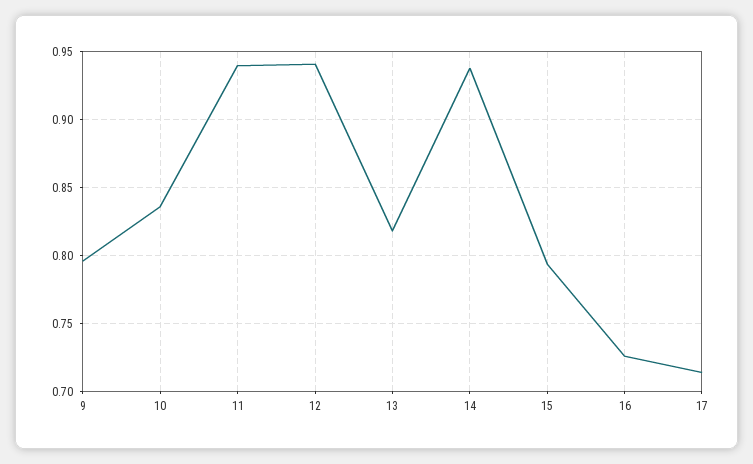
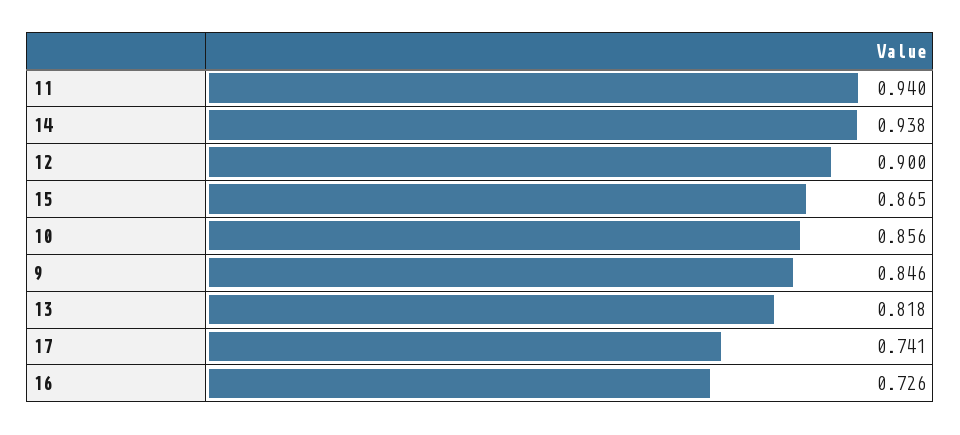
  {
-   "9": 0.795,
+   "9": 0.846,
-   "10": 0.835,
+   "10": 0.856,
    "11": 0.94,
-   "12": 0.94,
+   "12": 0.9,
    "13": 0.818,
    "14": 0.938,
-   "15": 0.795,
+   "15": 0.865,
    "16": 0.726,
-   "17": 0.715
+   "17": 0.741
  }

